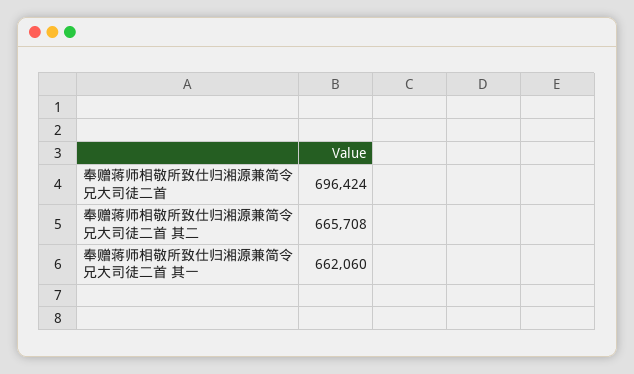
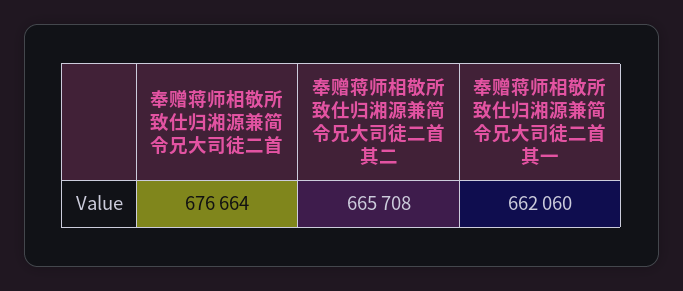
  {
-   "奉赠蒋师相敬所致仕归湘源兼简令兄大司徒二首": 696424,
+   "奉赠蒋师相敬所致仕归湘源兼简令兄大司徒二首": 676664,
    "奉赠蒋师相敬所致仕归湘源兼简令兄大司徒二首 其二": 665708,
    "奉赠蒋师相敬所致仕归湘源兼简令兄大司徒二首 其一": 662060
  }

